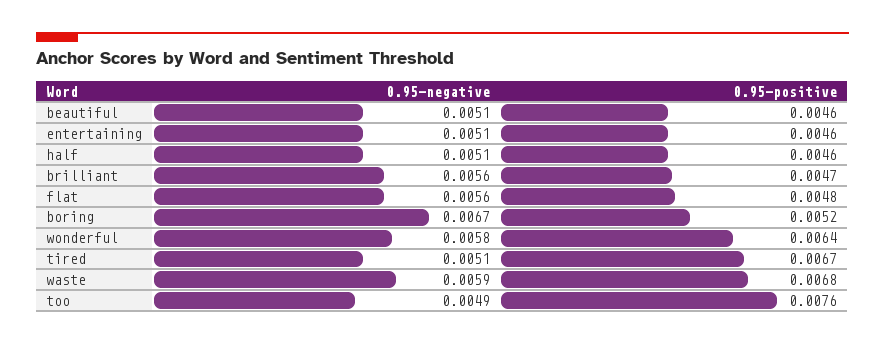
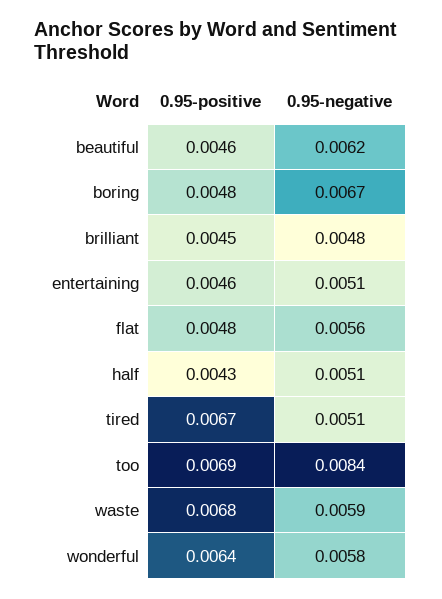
  {
    "0.95-negative": {
-     "beautiful": 0.0051,
+     "beautiful": 0.0062,
      "entertaining": 0.0051,
      "half": 0.0051,
-     "brilliant": 0.0056,
+     "brilliant": 0.0048,
      "flat": 0.0056,
      "boring": 0.0067,
      "wonderful": 0.0058,
      "tired": 0.0051,
      "waste": 0.0059,
-     "too": 0.0049
+     "too": 0.0084
    },
    "0.95-positive": {
      "beautiful": 0.0046,
      "entertaining": 0.0046,
-     "half": 0.0046,
+     "half": 0.0043,
-     "brilliant": 0.0047,
+     "brilliant": 0.0045,
      "flat": 0.0048,
-     "boring": 0.0052,
+     "boring": 0.0048,
      "wonderful": 0.0064,
      "tired": 0.0067,
      "waste": 0.0068,
-     "too": 0.0076
+     "too": 0.0069
    }
  }

